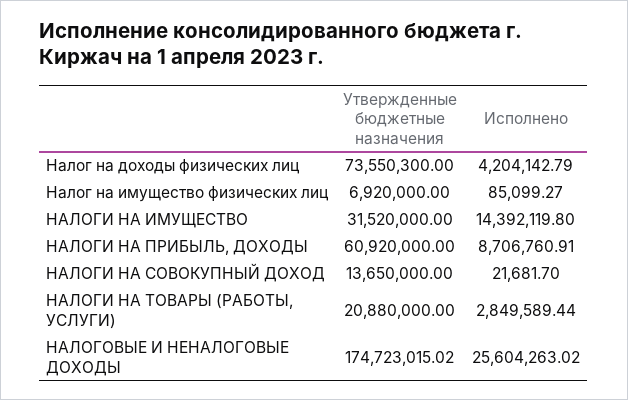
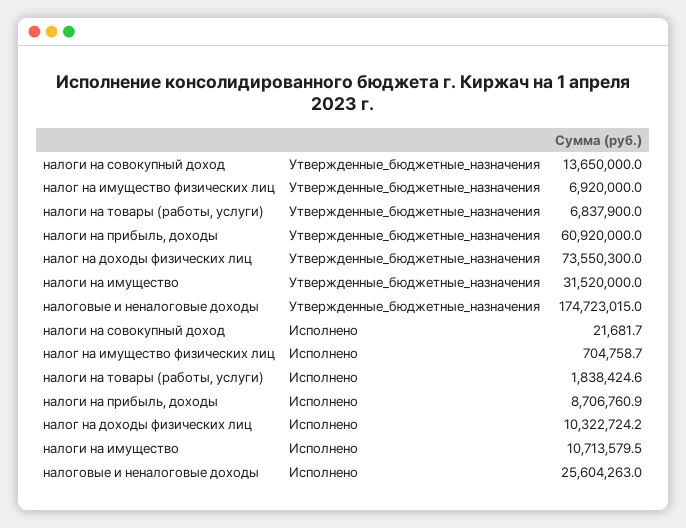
  {
    "Утвержденные бюджетные назначения": {
      "Налог на доходы физических лиц": 73550300,
      "Налог на имущество физических лиц": 6920000,
      "НАЛОГИ НА ИМУЩЕСТВО": 31520000,
      "НАЛОГИ НА ПРИБЫЛЬ, ДОХОДЫ": 60920000,
      "НАЛОГИ НА СОВОКУПНЫЙ ДОХОД": 13650000,
-     "НАЛОГИ НА ТОВАРЫ (РАБОТЫ, УСЛУГИ)": 20880000,
+     "НАЛОГИ НА ТОВАРЫ (РАБОТЫ, УСЛУГИ)": 6837900,
      "НАЛОГОВЫЕ И НЕНАЛОГОВЫЕ ДОХОДЫ": 174723015.02
    },
    "Исполнено": {
-     "Налог на доходы физических лиц": 4204142.79,
+     "Налог на доходы физических лиц": 10322724.2,
-     "Налог на имущество физических лиц": 85099.27,
+     "Налог на имущество физических лиц": 704758.7,
-     "НАЛОГИ НА ИМУЩЕСТВО": 14392119.8,
+     "НАЛОГИ НА ИМУЩЕСТВО": 10713579.5,
      "НАЛОГИ НА ПРИБЫЛЬ, ДОХОДЫ": 8706760.91,
      "НАЛОГИ НА СОВОКУПНЫЙ ДОХОД": 21681.7,
-     "НАЛОГИ НА ТОВАРЫ (РАБОТЫ, УСЛУГИ)": 2849589.44,
+     "НАЛОГИ НА ТОВАРЫ (РАБОТЫ, УСЛУГИ)": 1838424.6,
      "НАЛОГОВЫЕ И НЕНАЛОГОВЫЕ ДОХОДЫ": 25604263.02
    }
  }

